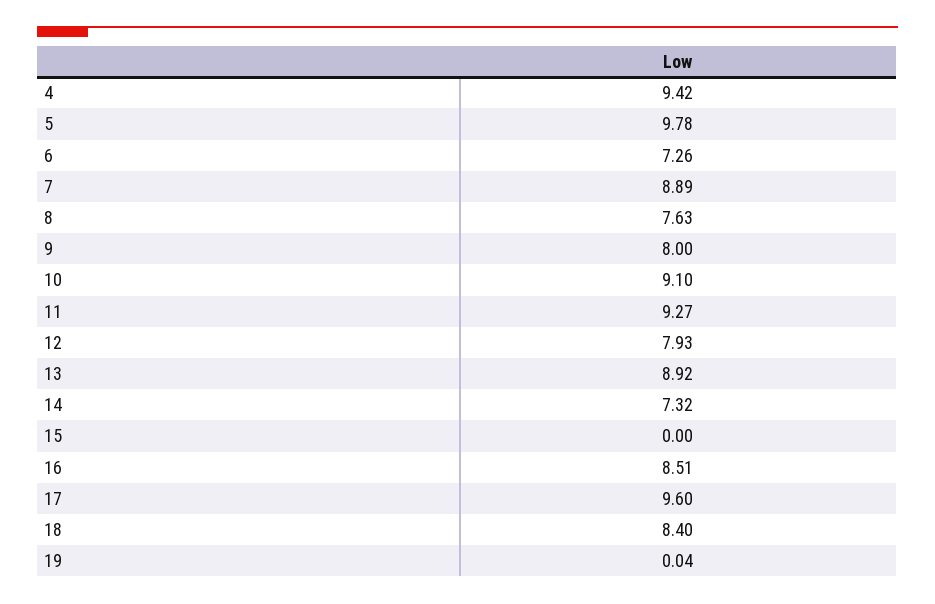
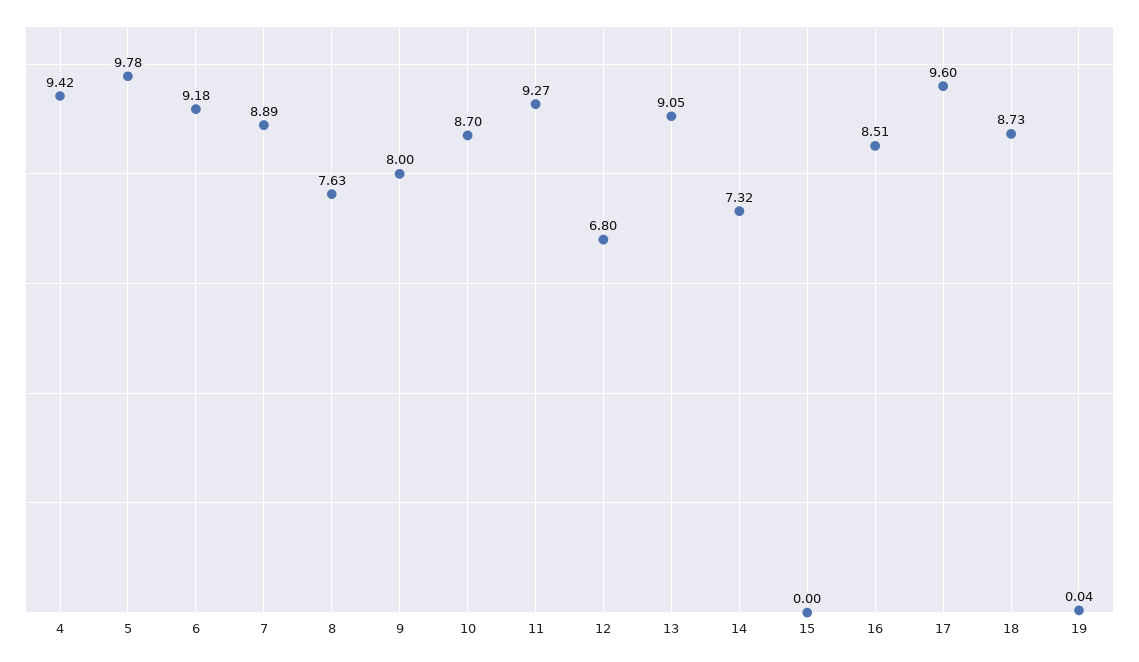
  {
    "4": 9.42,
    "5": 9.78,
-   "6": 7.26,
+   "6": 9.18,
    "7": 8.89,
    "8": 7.63,
    "9": 8,
-   "10": 9.1,
+   "10": 8.7,
    "11": 9.27,
-   "12": 7.93,
+   "12": 6.8,
-   "13": 8.92,
+   "13": 9.05,
    "14": 7.32,
    "15": 0,
    "16": 8.51,
    "17": 9.6,
-   "18": 8.4,
+   "18": 8.73,
    "19": 0.04
  }

